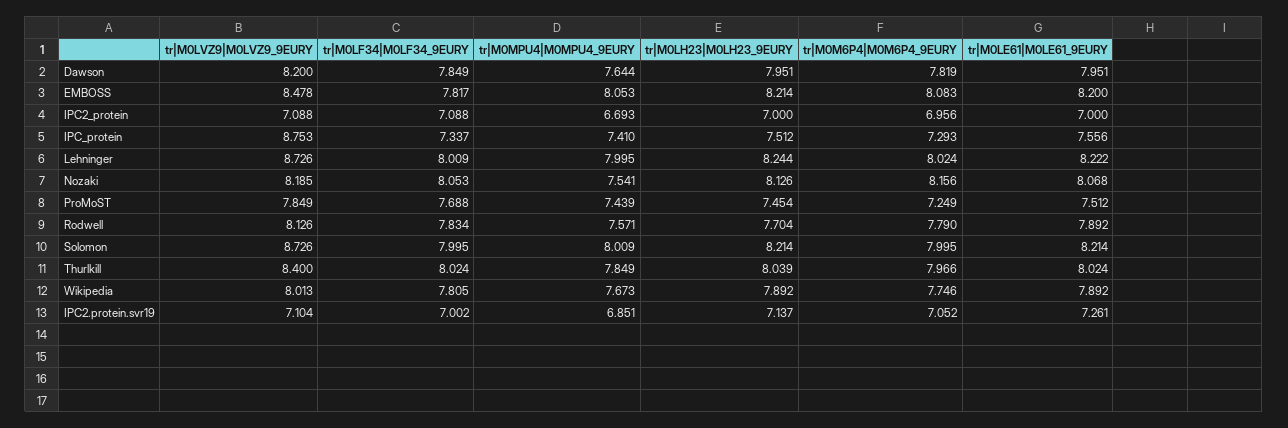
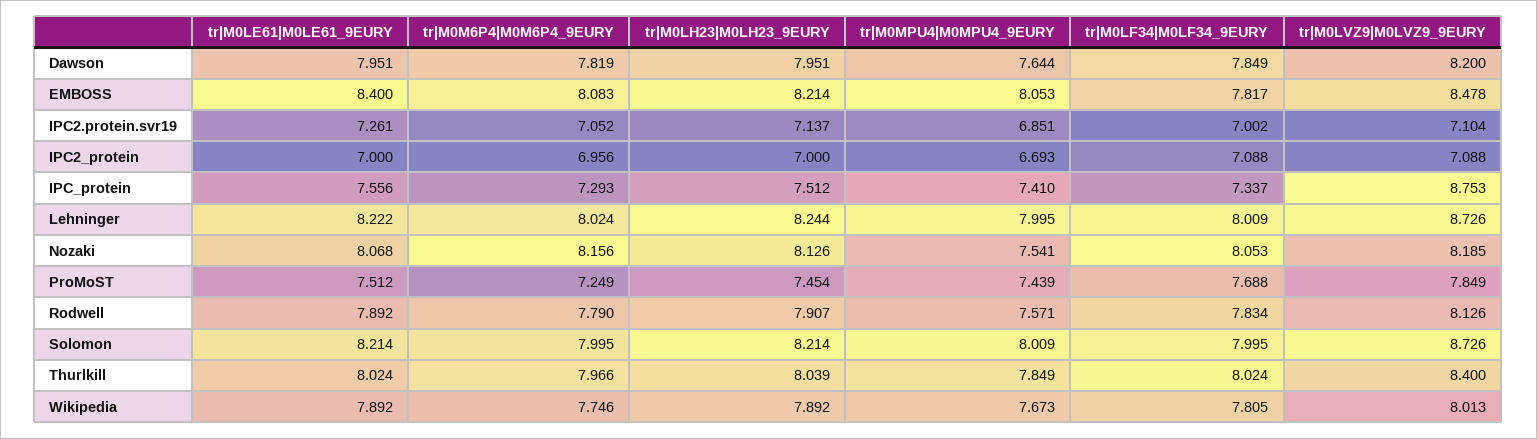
  {
    "tr|M0LVZ9|M0LVZ9_9EURY": {
      "Dawson": 8.2,
      "EMBOSS": 8.478,
      "IPC2_protein": 7.088,
      "IPC_protein": 8.753,
      "Lehninger": 8.726,
      "Nozaki": 8.185,
      "ProMoST": 7.849,
      "Rodwell": 8.126,
      "Solomon": 8.726,
      "Thurlkill": 8.4,
      "Wikipedia": 8.013,
      "IPC2.protein.svr19": 7.104
    },
    "tr|M0LF34|M0LF34_9EURY": {
      "Dawson": 7.849,
      "EMBOSS": 7.817,
      "IPC2_protein": 7.088,
      "IPC_protein": 7.337,
      "Lehninger": 8.009,
      "Nozaki": 8.053,
      "ProMoST": 7.688,
      "Rodwell": 7.834,
      "Solomon": 7.995,
      "Thurlkill": 8.024,
      "Wikipedia": 7.805,
      "IPC2.protein.svr19": 7.002
    },
    "tr|M0MPU4|M0MPU4_9EURY": {
      "Dawson": 7.644,
      "EMBOSS": 8.053,
      "IPC2_protein": 6.693,
      "IPC_protein": 7.41,
      "Lehninger": 7.995,
      "Nozaki": 7.541,
      "ProMoST": 7.439,
      "Rodwell": 7.571,
      "Solomon": 8.009,
      "Thurlkill": 7.849,
      "Wikipedia": 7.673,
      "IPC2.protein.svr19": 6.851
    },
    "tr|M0LH23|M0LH23_9EURY": {
      "Dawson": 7.951,
      "EMBOSS": 8.214,
      "IPC2_protein": 7,
      "IPC_protein": 7.512,
      "Lehninger": 8.244,
      "Nozaki": 8.126,
      "ProMoST": 7.454,
-     "Rodwell": 7.704,
+     "Rodwell": 7.907,
      "Solomon": 8.214,
      "Thurlkill": 8.039,
      "Wikipedia": 7.892,
      "IPC2.protein.svr19": 7.137
    },
    "tr|M0M6P4|M0M6P4_9EURY": {
      "Dawson": 7.819,
      "EMBOSS": 8.083,
      "IPC2_protein": 6.956,
      "IPC_protein": 7.293,
      "Lehninger": 8.024,
      "Nozaki": 8.156,
      "ProMoST": 7.249,
      "Rodwell": 7.79,
      "Solomon": 7.995,
      "Thurlkill": 7.966,
      "Wikipedia": 7.746,
      "IPC2.protein.svr19": 7.052
    },
    "tr|M0LE61|M0LE61_9EURY": {
      "Dawson": 7.951,
-     "EMBOSS": 8.2,
+     "EMBOSS": 8.4,
      "IPC2_protein": 7,
      "IPC_protein": 7.556,
      "Lehninger": 8.222,
      "Nozaki": 8.068,
      "ProMoST": 7.512,
      "Rodwell": 7.892,
      "Solomon": 8.214,
      "Thurlkill": 8.024,
      "Wikipedia": 7.892,
      "IPC2.protein.svr19": 7.261
    }
  }

